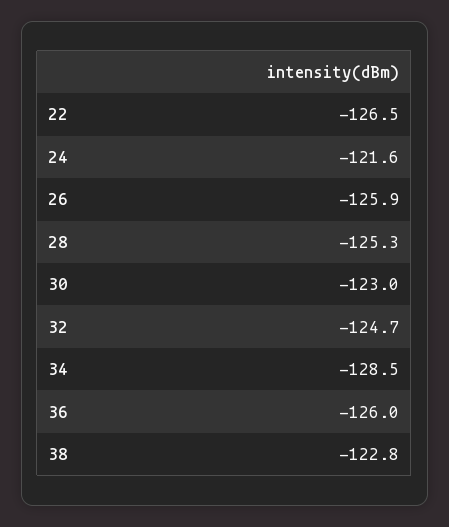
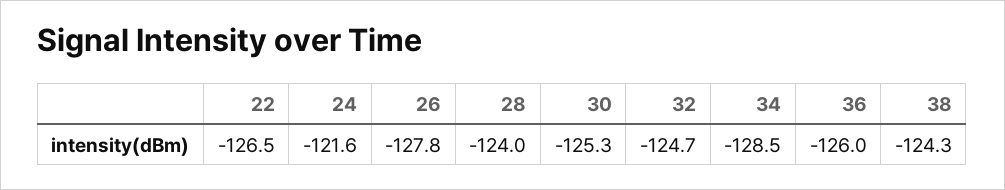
  {
    "22": -126.5,
    "24": -121.6,
-   "26": -125.9,
+   "26": -127.8,
-   "28": -125.3,
+   "28": -124,
-   "30": -123,
+   "30": -125.3,
    "32": -124.7,
    "34": -128.5,
    "36": -126,
-   "38": -122.8
+   "38": -124.3
  }

